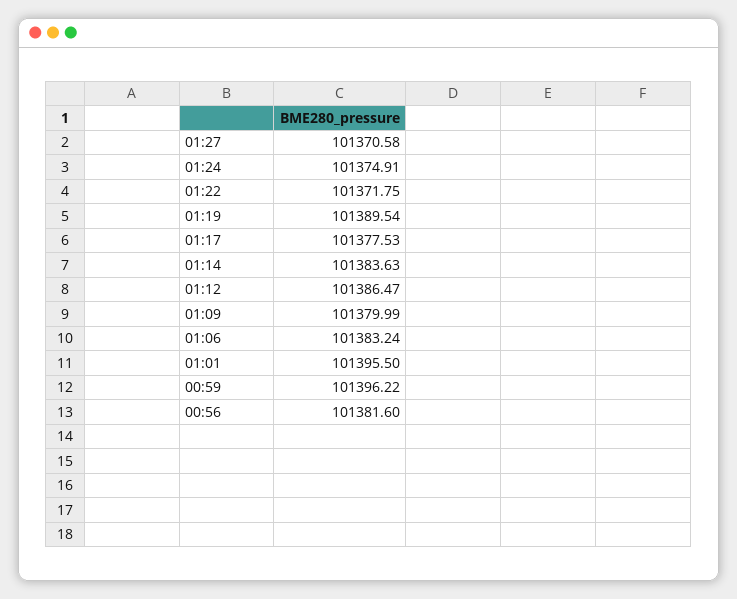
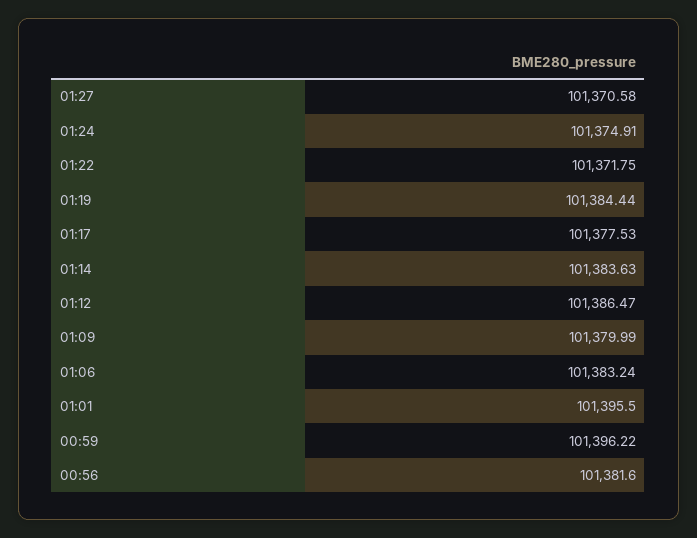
  {
    "01:27": 101370.58,
    "01:24": 101374.91,
    "01:22": 101371.75,
-   "01:19": 101389.54,
+   "01:19": 101384.44,
    "01:17": 101377.53,
    "01:14": 101383.63,
    "01:12": 101386.47,
    "01:09": 101379.99,
    "01:06": 101383.24,
    "01:01": 101395.5,
    "00:59": 101396.22,
    "00:56": 101381.6
  }

